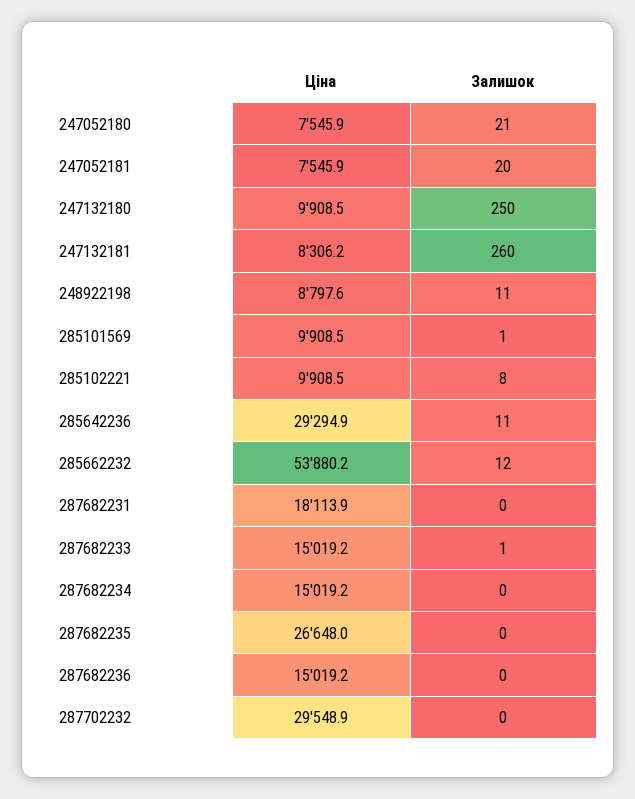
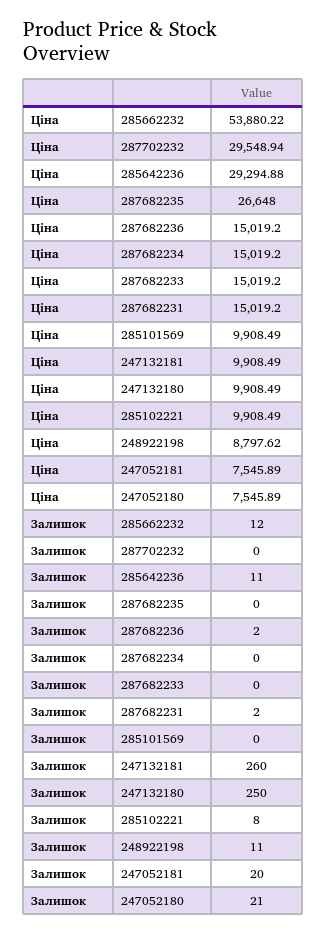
  {
    "Ціна": {
      "247052180": 7545.89,
      "247052181": 7545.89,
      "247132180": 9908.49,
-     "247132181": 8306.2,
+     "247132181": 9908.49,
      "248922198": 8797.62,
      "285101569": 9908.49,
      "285102221": 9908.49,
      "285642236": 29294.88,
      "285662232": 53880.22,
-     "287682231": 18113.9,
+     "287682231": 15019.2,
      "287682233": 15019.2,
      "287682234": 15019.2,
      "287682235": 26648,
      "287682236": 15019.2,
      "287702232": 29548.94
    },
    "Залишок": {
      "247052180": 21,
      "247052181": 20,
      "247132180": 250,
      "247132181": 260,
      "248922198": 11,
-     "285101569": 1,
+     "285101569": 0,
      "285102221": 8,
      "285642236": 11,
      "285662232": 12,
-     "287682231": 0,
+     "287682231": 2,
-     "287682233": 1,
+     "287682233": 0,
      "287682234": 0,
      "287682235": 0,
-     "287682236": 0,
+     "287682236": 2,
      "287702232": 0
    }
  }

